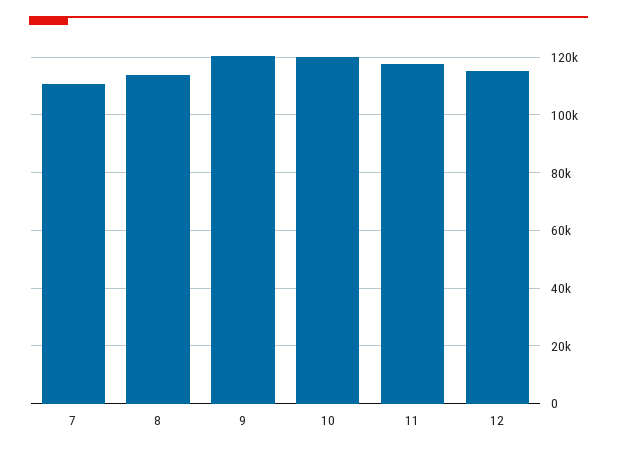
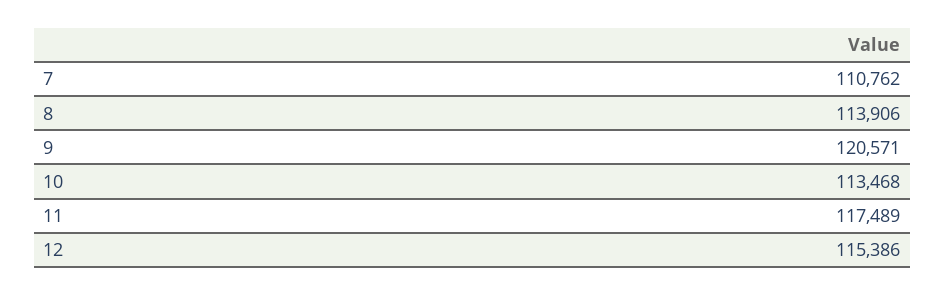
  {
    "7": 110762,
    "8": 113906,
    "9": 120571,
-   "10": 120000,
+   "10": 113468,
    "11": 117489,
    "12": 115386
  }

